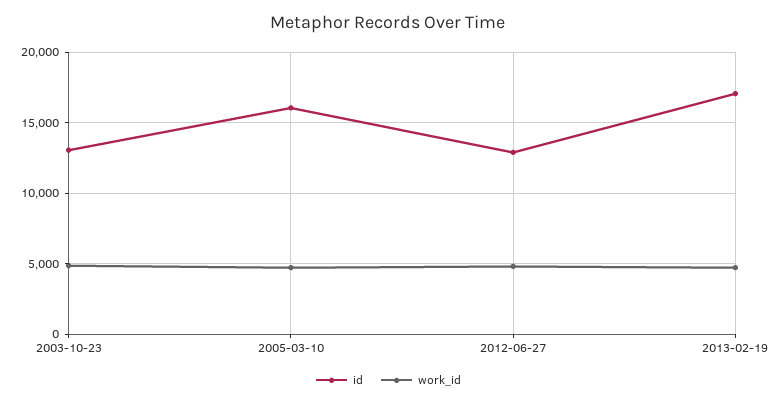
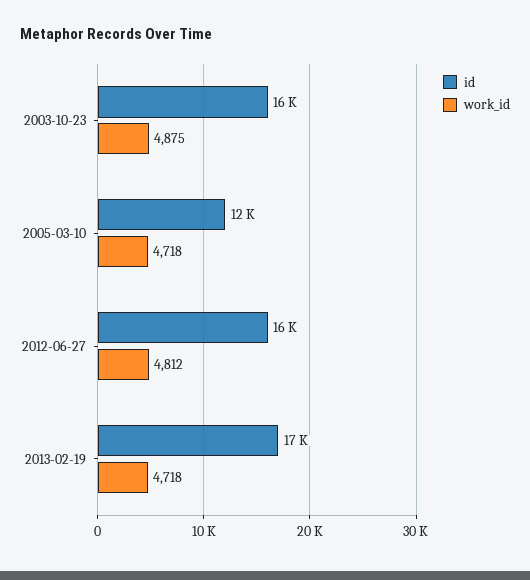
  {
    "id": {
-     "2003-10-23": 13000,
+     "2003-10-23": 16000,
-     "2005-03-10": 16000,
+     "2005-03-10": 12000,
-     "2012-06-27": 13000,
+     "2012-06-27": 16000,
      "2013-02-19": 17000
    },
    "work_id": {
      "2003-10-23": 4875,
      "2005-03-10": 4718,
      "2012-06-27": 4812,
      "2013-02-19": 4718
    }
  }

